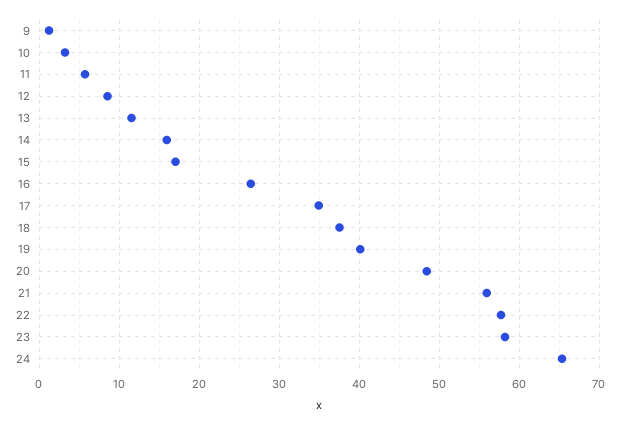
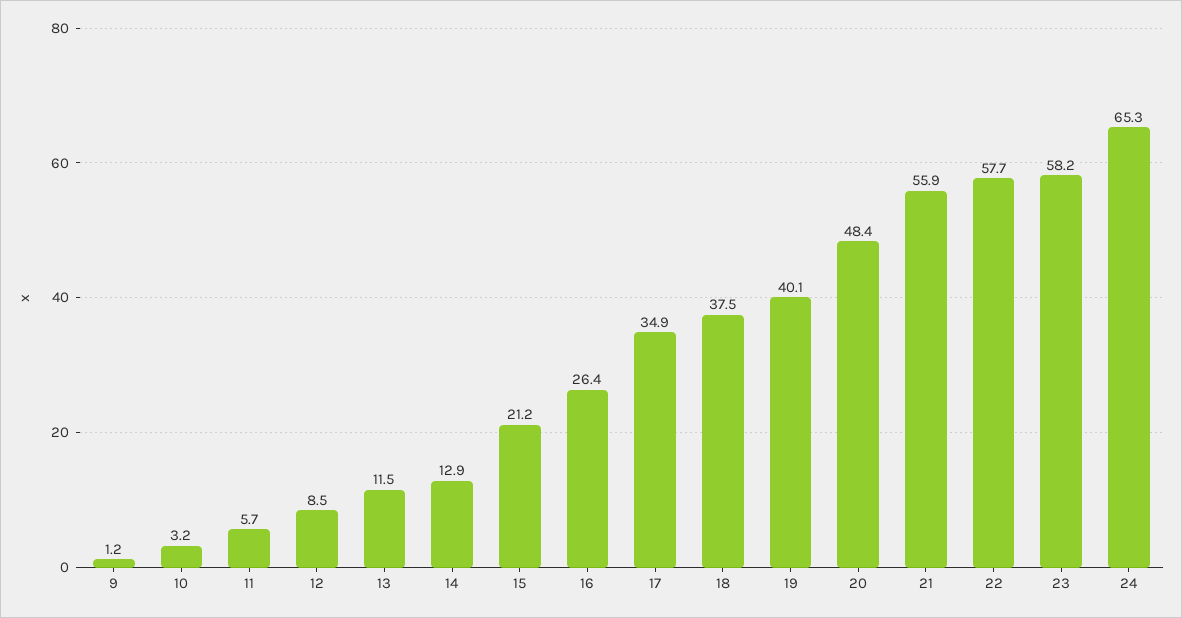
  {
    "9": 1.2,
    "10": 3.2,
    "11": 5.7,
    "12": 8.5,
    "13": 11.5,
-   "14": 16,
+   "14": 12.9,
-   "15": 17,
+   "15": 21.2,
    "16": 26.4,
    "17": 34.9,
    "18": 37.5,
    "19": 40.1,
    "20": 48.4,
    "21": 55.9,
    "22": 57.7,
    "23": 58.2,
    "24": 65.3
  }

